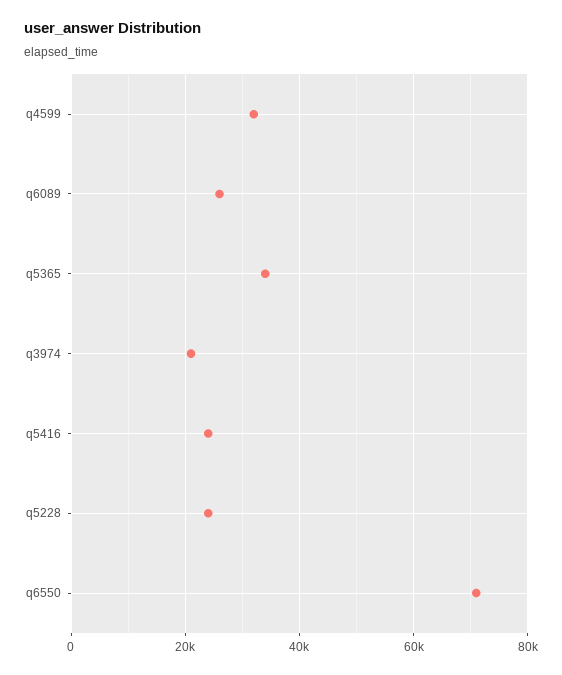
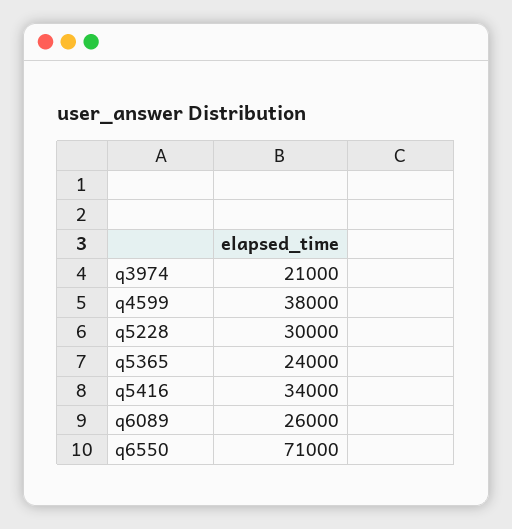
  {
-   "q4599": 32000,
+   "q4599": 38000,
    "q6089": 26000,
-   "q5365": 34000,
+   "q5365": 24000,
    "q3974": 21000,
-   "q5416": 24000,
+   "q5416": 34000,
-   "q5228": 24000,
+   "q5228": 30000,
    "q6550": 71000
  }

